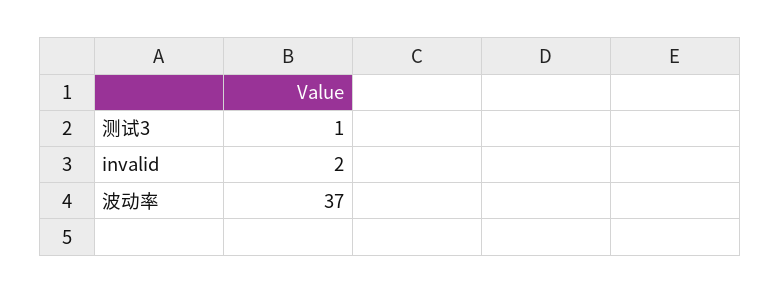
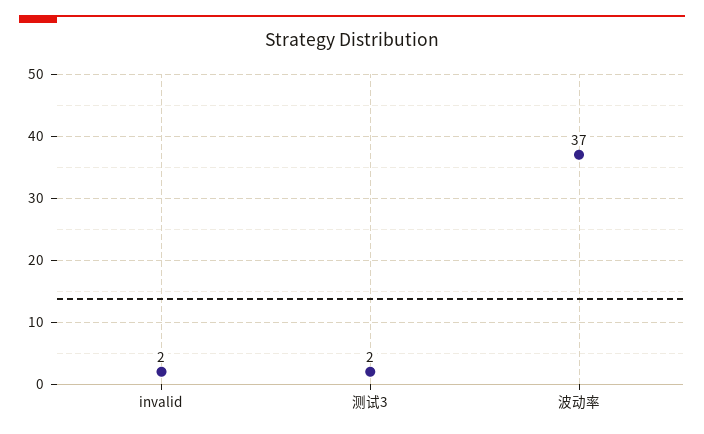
  {
-   "测试3": 1,
+   "测试3": 2,
    "invalid": 2,
    "波动率": 37
  }

